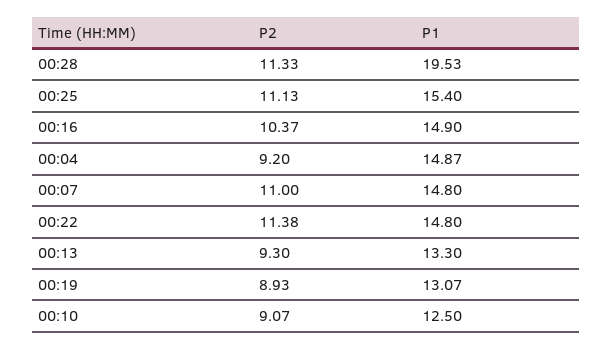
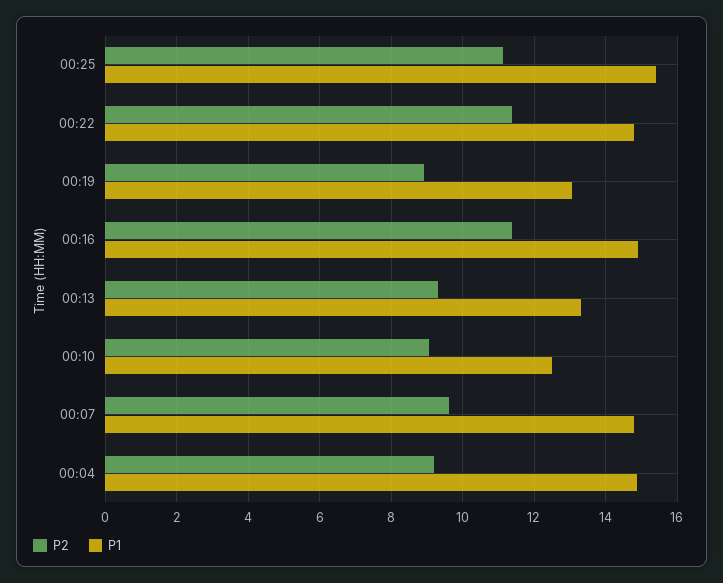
  {
    "P2": {
-     "00:28": 11.33,
      "00:25": 11.13,
-     "00:16": 10.37,
+     "00:16": 11.4,
      "00:04": 9.2,
-     "00:07": 11,
+     "00:07": 9.6,
      "00:22": 11.38,
      "00:13": 9.3,
      "00:19": 8.93,
      "00:10": 9.07
    },
    "P1": {
-     "00:28": 19.53,
      "00:25": 15.4,
      "00:16": 14.9,
      "00:04": 14.87,
      "00:07": 14.8,
      "00:22": 14.8,
      "00:13": 13.3,
      "00:19": 13.07,
      "00:10": 12.5
    }
  }

